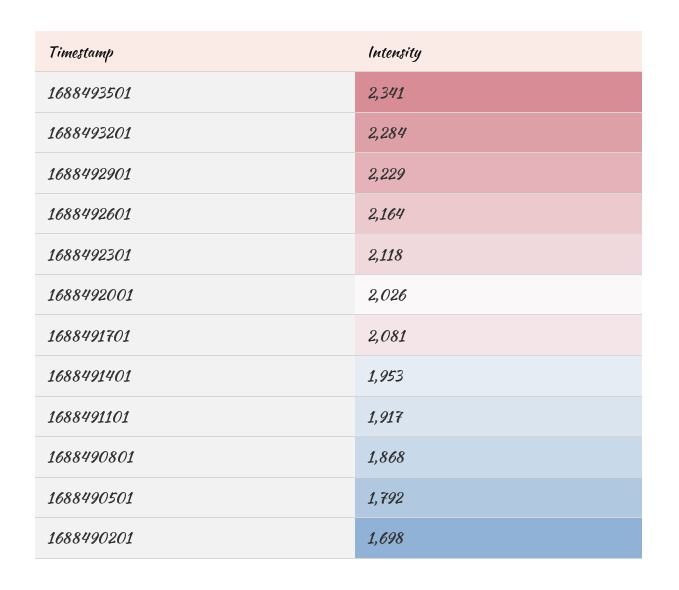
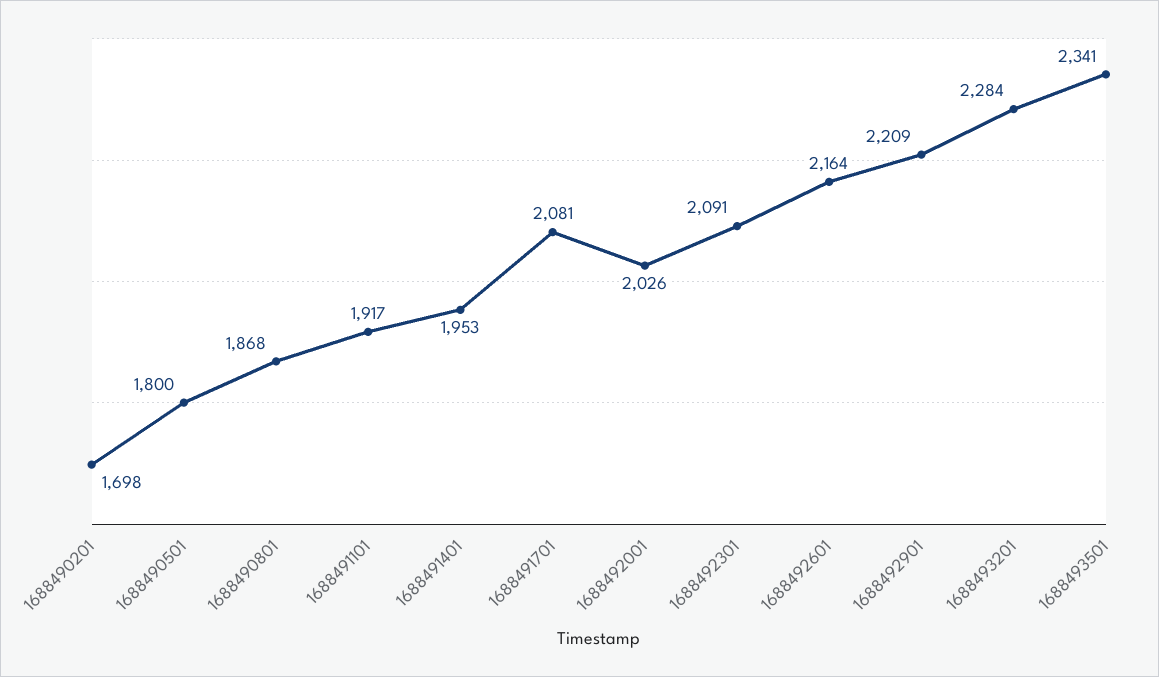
  {
    "1688493501": 2341,
    "1688493201": 2284,
-   "1688492901": 2229,
+   "1688492901": 2209,
    "1688492601": 2164,
-   "1688492301": 2118,
+   "1688492301": 2091,
    "1688492001": 2026,
    "1688491701": 2081,
    "1688491401": 1953,
    "1688491101": 1917,
    "1688490801": 1868,
-   "1688490501": 1792,
+   "1688490501": 1800,
    "1688490201": 1698
  }

